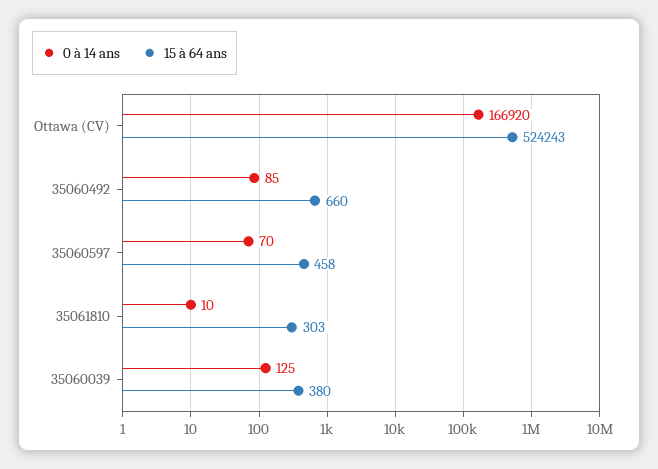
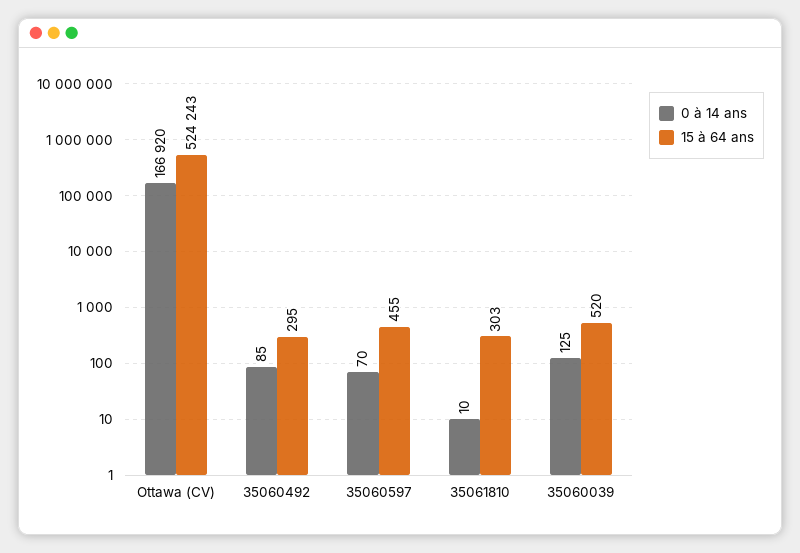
  {
    "0 à 14 ans": {
      "Ottawa (CV)": 166920,
      "35060492": 85,
      "35060597": 70,
      "35061810": 10,
      "35060039": 125
    },
    "15 à 64 ans": {
      "Ottawa (CV)": 524243,
-     "35060492": 660,
+     "35060492": 295,
-     "35060597": 458,
+     "35060597": 455,
      "35061810": 303,
-     "35060039": 380
+     "35060039": 520
    }
  }

